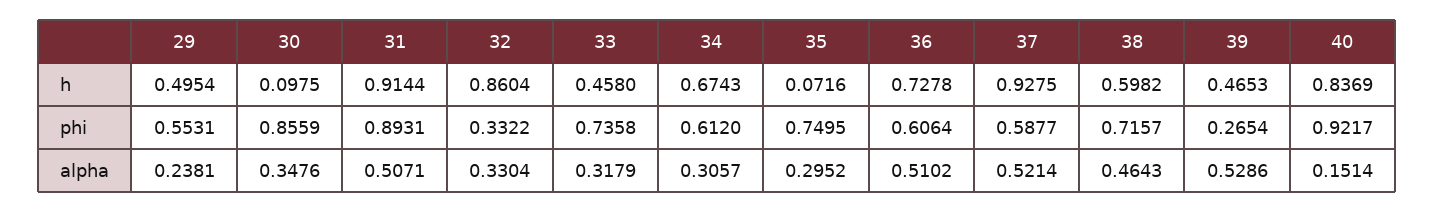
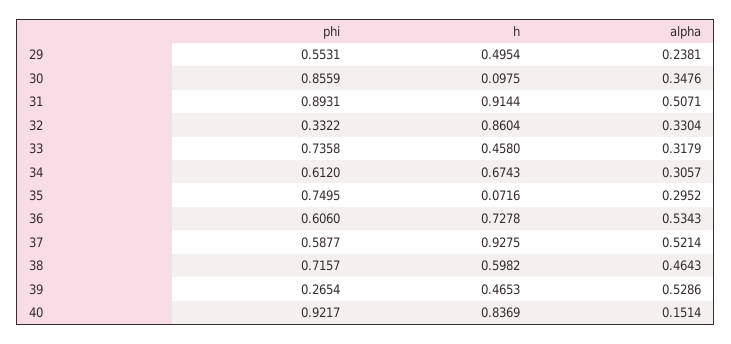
  {
    "29": {
      "h": 0.4954,
      "phi": 0.5531,
      "alpha": 0.2381
    },
    "30": {
      "h": 0.0975,
      "phi": 0.8559,
      "alpha": 0.3476
    },
    "31": {
      "h": 0.9144,
      "phi": 0.8931,
      "alpha": 0.5071
    },
    "32": {
      "h": 0.8604,
      "phi": 0.3322,
      "alpha": 0.3304
    },
    "33": {
      "h": 0.458,
      "phi": 0.7358,
      "alpha": 0.3179
    },
    "34": {
      "h": 0.6743,
      "phi": 0.612,
      "alpha": 0.3057
    },
    "35": {
      "h": 0.0716,
      "phi": 0.7495,
      "alpha": 0.2952
    },
    "36": {
      "h": 0.7278,
-     "phi": 0.6064,
+     "phi": 0.606,
-     "alpha": 0.5102
+     "alpha": 0.5343
    },
    "37": {
      "h": 0.9275,
      "phi": 0.5877,
      "alpha": 0.5214
    },
    "38": {
      "h": 0.5982,
      "phi": 0.7157,
      "alpha": 0.4643
    },
    "39": {
      "h": 0.4653,
      "phi": 0.2654,
      "alpha": 0.5286
    },
    "40": {
      "h": 0.8369,
      "phi": 0.9217,
      "alpha": 0.1514
    }
  }

